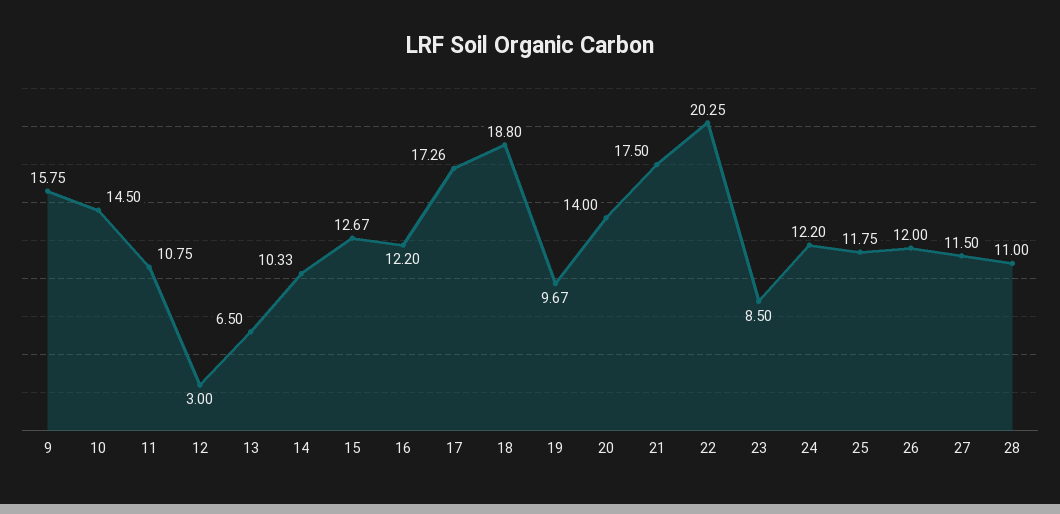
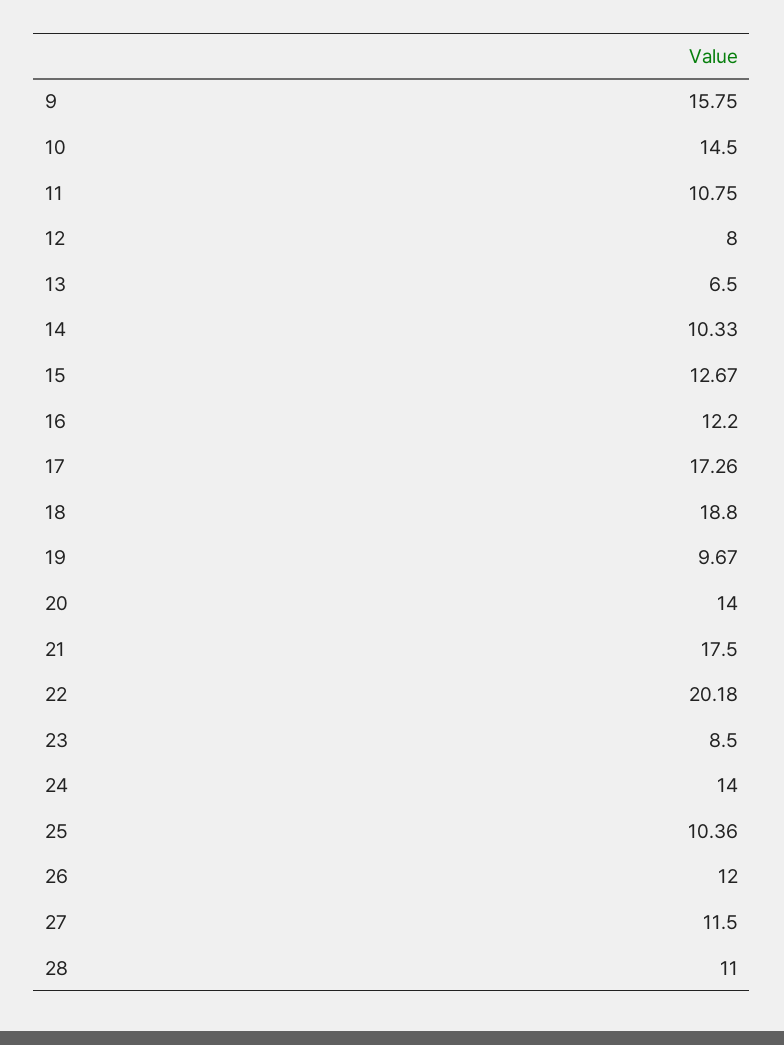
  {
    "9": 15.75,
    "10": 14.5,
    "11": 10.75,
-   "12": 3,
+   "12": 8,
    "13": 6.5,
    "14": 10.33,
    "15": 12.67,
    "16": 12.2,
    "17": 17.26,
    "18": 18.8,
    "19": 9.67,
    "20": 14,
    "21": 17.5,
-   "22": 20.25,
+   "22": 20.18,
    "23": 8.5,
-   "24": 12.2,
+   "24": 14,
-   "25": 11.75,
+   "25": 10.36,
    "26": 12,
    "27": 11.5,
    "28": 11
  }

